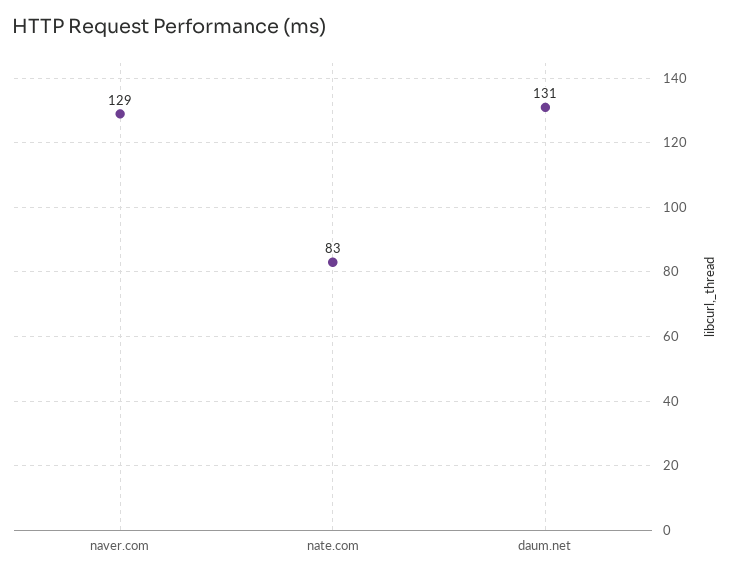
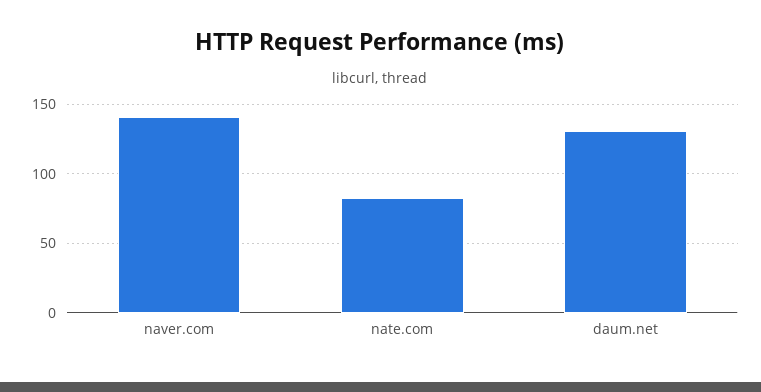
  {
-   "naver.com": 129,
+   "naver.com": 140,
    "nate.com": 83,
    "daum.net": 131
  }

